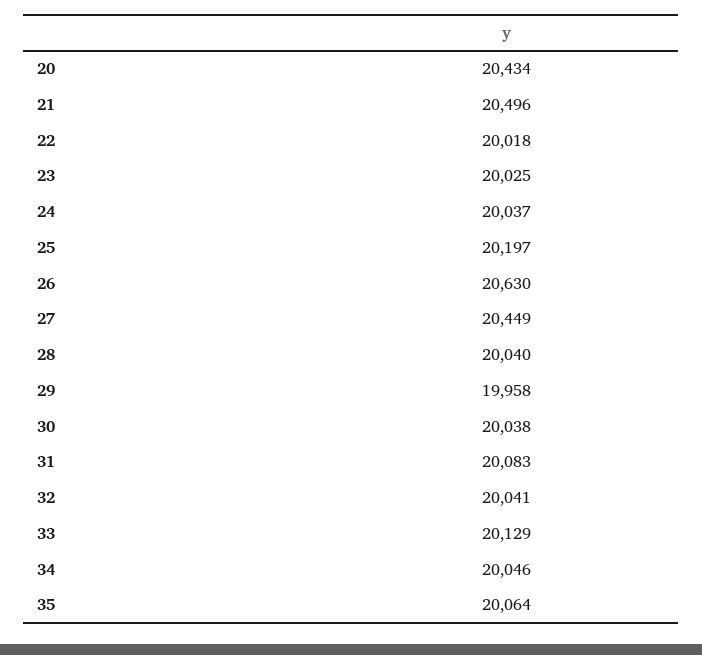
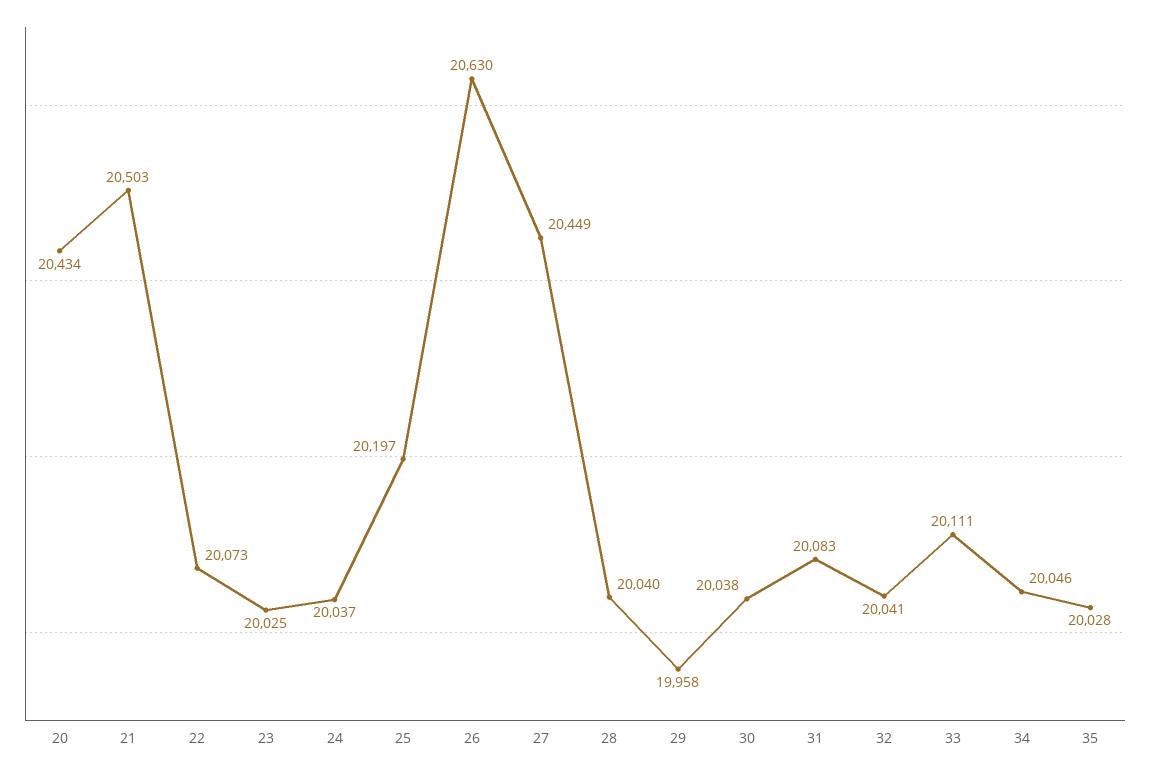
  {
    "20": 20434,
-   "21": 20496,
+   "21": 20503,
-   "22": 20018,
+   "22": 20073,
    "23": 20025,
    "24": 20037,
    "25": 20197,
    "26": 20630,
    "27": 20449,
    "28": 20040,
    "29": 19958,
    "30": 20038,
    "31": 20083,
    "32": 20041,
-   "33": 20129,
+   "33": 20111,
    "34": 20046,
-   "35": 20064
+   "35": 20028
  }

